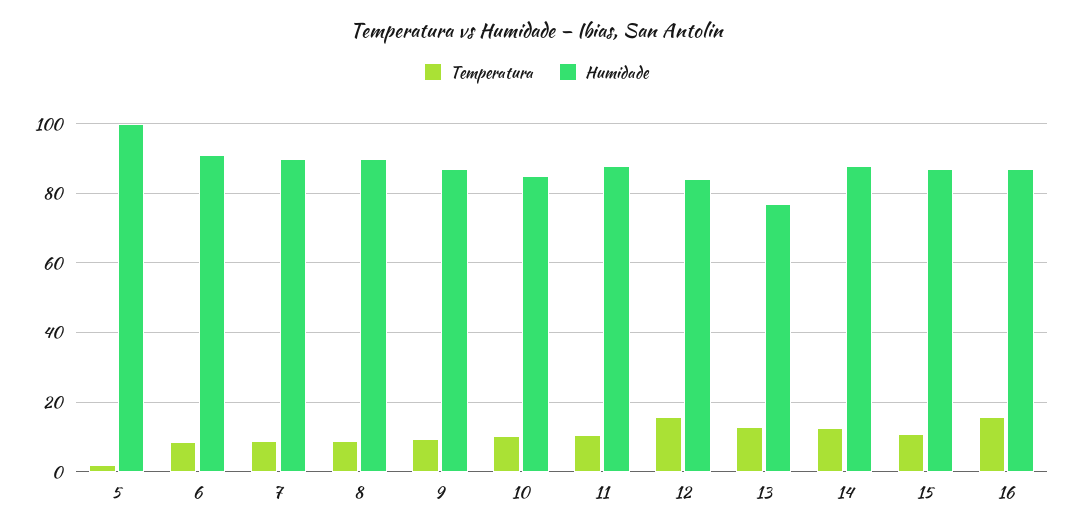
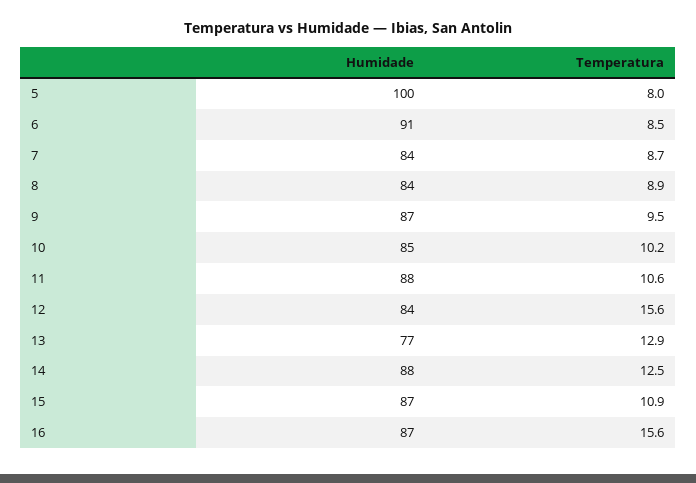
  {
    "Temperatura": {
-     "5": 2,
+     "5": 8,
      "6": 8.5,
      "7": 8.7,
      "8": 8.9,
      "9": 9.5,
      "10": 10.2,
      "11": 10.6,
      "12": 15.6,
      "13": 12.9,
      "14": 12.5,
      "15": 10.9,
      "16": 15.6
    },
    "Humidade": {
      "5": 100,
      "6": 91,
-     "7": 90,
+     "7": 84,
-     "8": 90,
+     "8": 84,
      "9": 87,
      "10": 85,
      "11": 88,
      "12": 84,
      "13": 77,
      "14": 88,
      "15": 87,
      "16": 87
    }
  }

